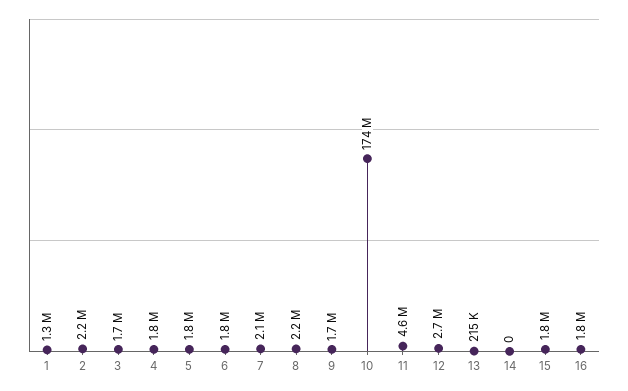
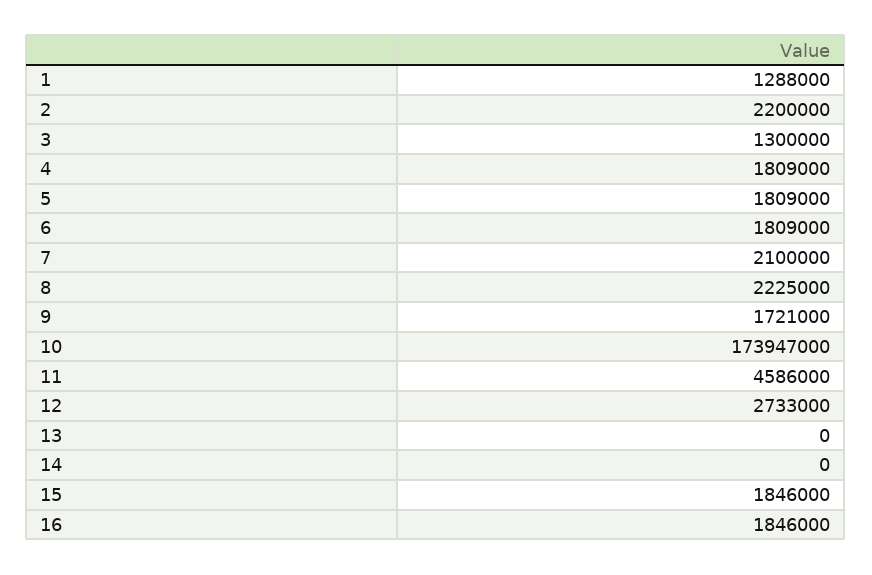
  {
    "1": 1288000,
    "2": 2200000,
-   "3": 1700000,
+   "3": 1300000,
    "4": 1809000,
    "5": 1809000,
    "6": 1809000,
    "7": 2100000,
    "8": 2225000,
    "9": 1721000,
    "10": 173947000,
    "11": 4586000,
    "12": 2733000,
-   "13": 215000,
+   "13": 0,
    "14": 0,
    "15": 1846000,
    "16": 1846000
  }

